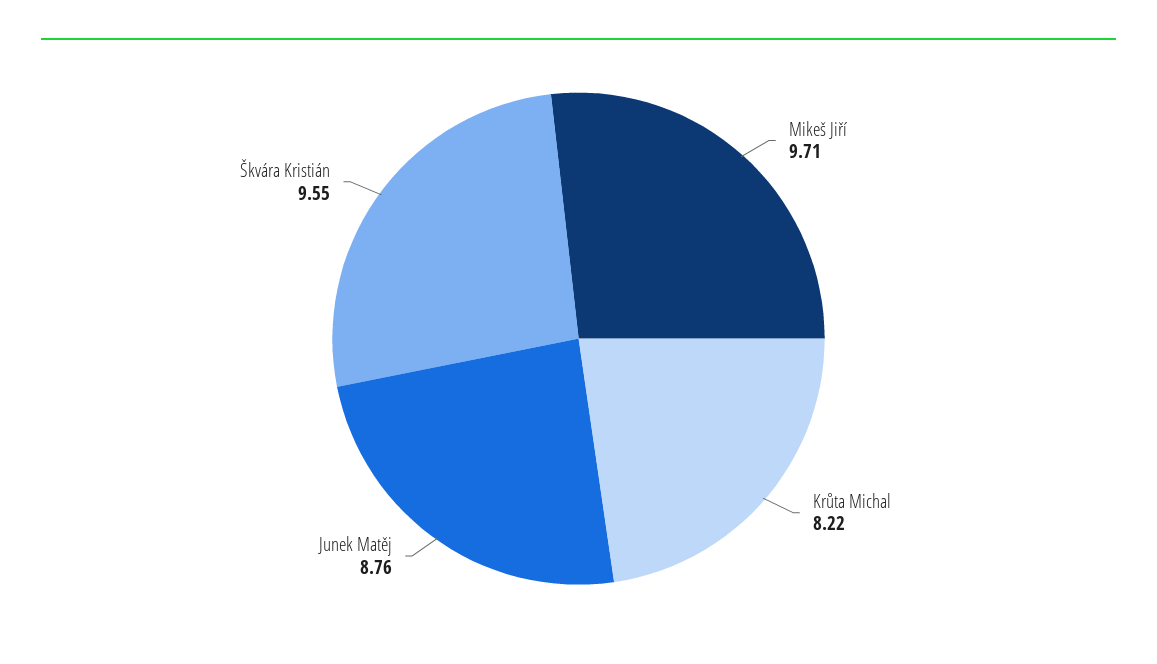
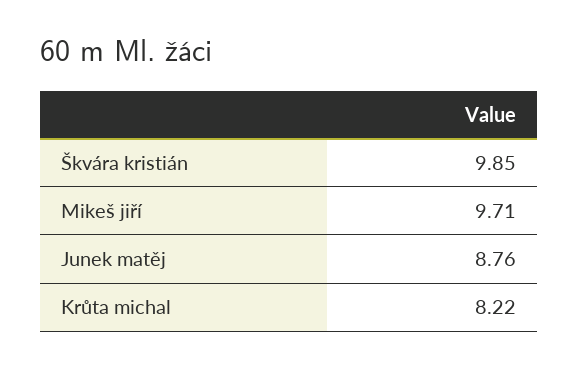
  {
    "Mikeš Jiří": 9.71,
    "Krůta Michal": 8.22,
    "Junek Matěj": 8.76,
-   "Škvára Kristián": 9.55
+   "Škvára Kristián": 9.85
  }

